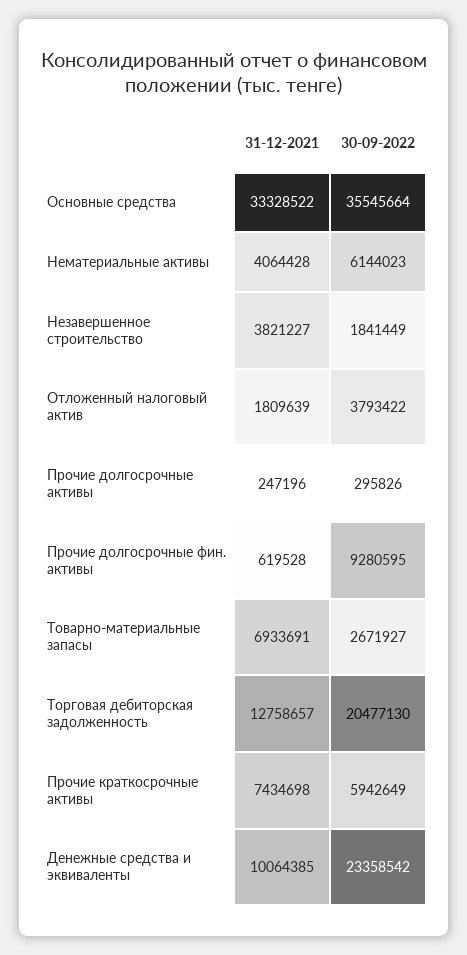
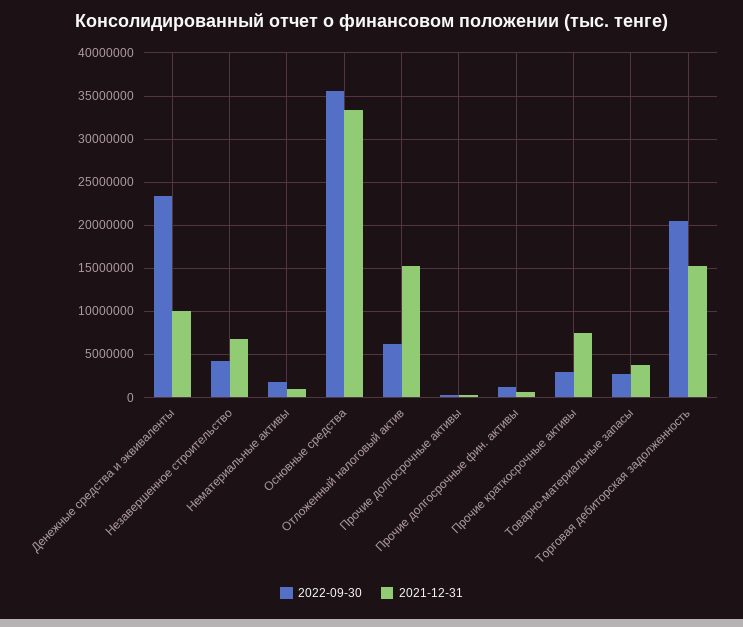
  {
    "31-12-2021": {
      "Основные средства": 33328522,
-     "Нематериальные активы": 4064428,
+     "Нематериальные активы": 1000000,
-     "Незавершенное строительство": 3821227,
+     "Незавершенное строительство": 7000000,
-     "Отложенный налоговый актив": 1809639,
+     "Отложенный налоговый актив": 15000000,
      "Прочие долгосрочные активы": 247196,
      "Прочие долгосрочные фин. активы": 619528,
-     "Товарно-материальные запасы": 6933691,
+     "Товарно-материальные запасы": 4000000,
-     "Торговая дебиторская задолженность": 12758657,
+     "Торговая дебиторская задолженность": 15000000,
      "Прочие краткосрочные активы": 7434698,
      "Денежные средства и эквиваленты": 10064385
    },
    "30-09-2022": {
      "Основные средства": 35545664,
-     "Нематериальные активы": 6144023,
+     "Нематериальные активы": 2000000,
-     "Незавершенное строительство": 1841449,
+     "Незавершенное строительство": 4000000,
-     "Отложенный налоговый актив": 3793422,
+     "Отложенный налоговый актив": 6000000,
      "Прочие долгосрочные активы": 295826,
-     "Прочие долгосрочные фин. активы": 9280595,
+     "Прочие долгосрочные фин. активы": 1000000,
      "Товарно-материальные запасы": 2671927,
      "Торговая дебиторская задолженность": 20477130,
-     "Прочие краткосрочные активы": 5942649,
+     "Прочие краткосрочные активы": 3000000,
      "Денежные средства и эквиваленты": 23358542
    }
  }

